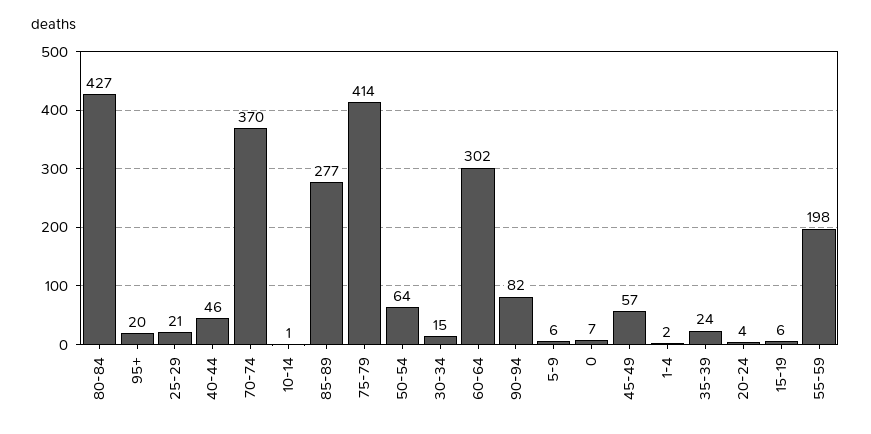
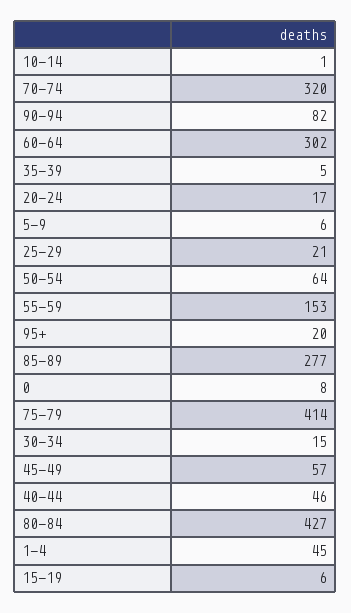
  {
    "80-84": 427,
    "95+": 20,
    "25-29": 21,
    "40-44": 46,
-   "70-74": 370,
+   "70-74": 320,
    "10-14": 1,
    "85-89": 277,
    "75-79": 414,
    "50-54": 64,
    "30-34": 15,
    "60-64": 302,
    "90-94": 82,
    "5-9": 6,
-   "0": 7,
+   "0": 8,
    "45-49": 57,
-   "1-4": 2,
+   "1-4": 45,
-   "35-39": 24,
+   "35-39": 5,
-   "20-24": 4,
+   "20-24": 17,
    "15-19": 6,
-   "55-59": 198
+   "55-59": 153
  }

